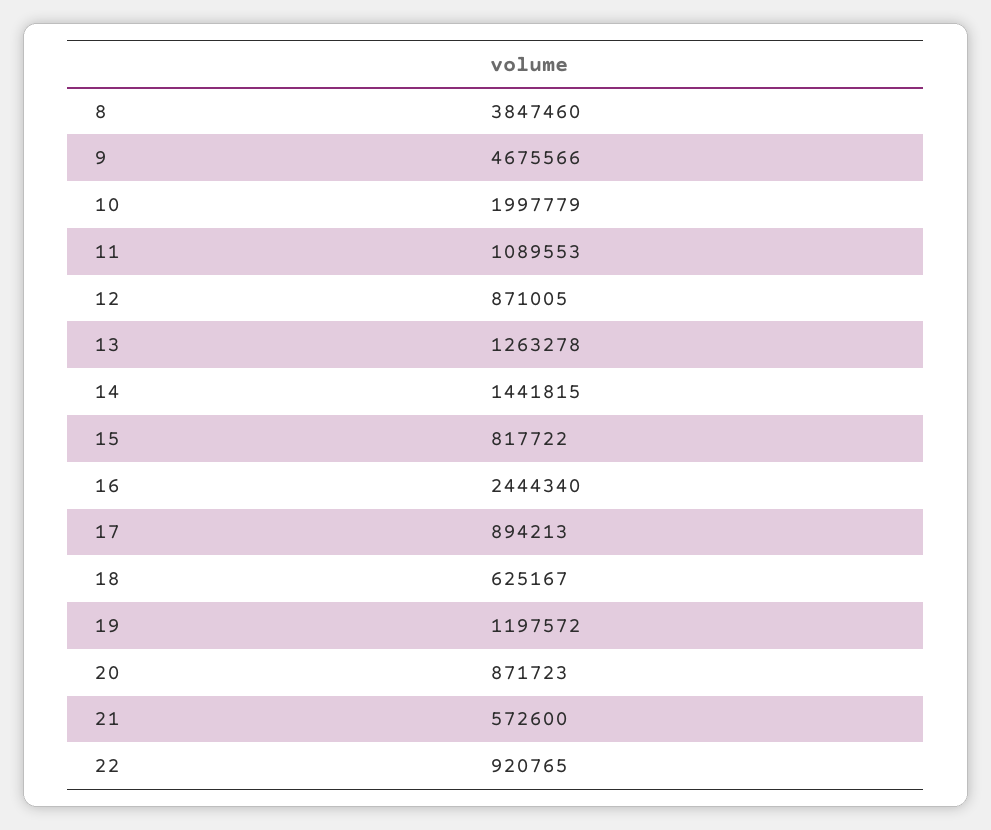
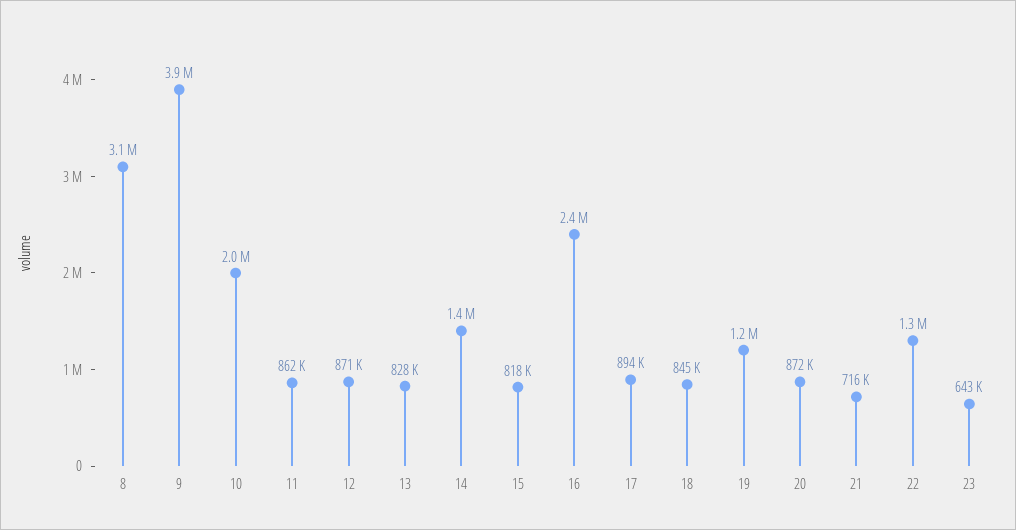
  {
-   "8": 3847460,
+   "8": 3100000,
-   "9": 4675566,
+   "9": 3900000,
    "10": 1997779,
-   "11": 1089553,
+   "11": 862000,
    "12": 871005,
-   "13": 1263278,
+   "13": 828000,
    "14": 1441815,
    "15": 817722,
    "16": 2444340,
    "17": 894213,
-   "18": 625167,
+   "18": 845000,
    "19": 1197572,
    "20": 871723,
-   "21": 572600,
+   "21": 716000,
-   "22": 920765
+   "22": 1300000,
+   "23": 643000
  }

